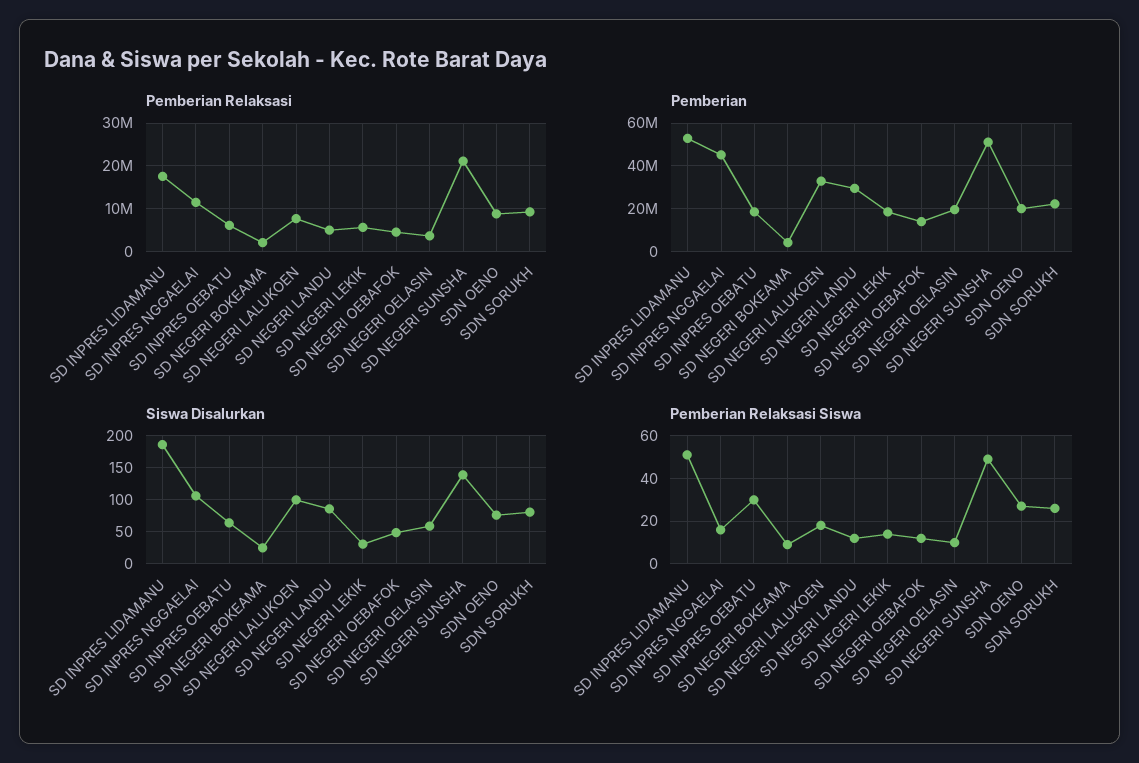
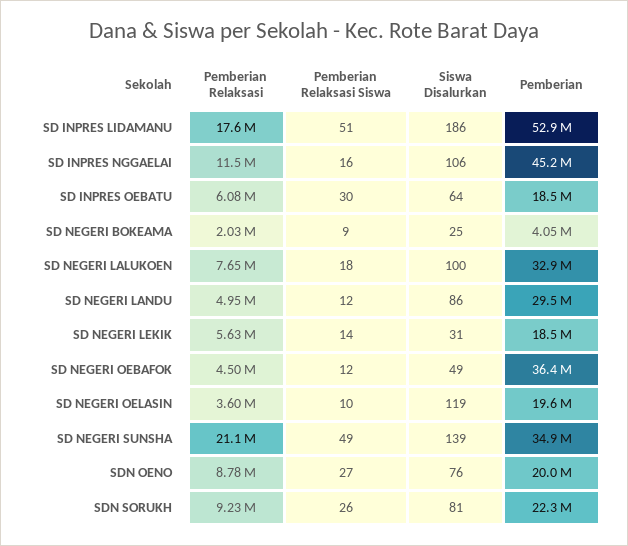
  {
    "Pemberian Relaksasi": {
      "SD INPRES LIDAMANU": 17600000,
      "SD INPRES NGGAELAI": 11500000,
      "SD INPRES OEBATU": 6080000,
      "SD NEGERI BOKEAMA": 2030000,
      "SD NEGERI LALUKOEN": 7650000,
      "SD NEGERI LANDU": 4950000,
      "SD NEGERI LEKIK": 5630000,
      "SD NEGERI OEBAFOK": 4500000,
      "SD NEGERI OELASIN": 3600000,
      "SD NEGERI SUNSHA": 21100000,
      "SDN OENO": 8780000,
      "SDN SORUKH": 9230000
    },
    "Pemberian": {
      "SD INPRES LIDAMANU": 52900000,
      "SD INPRES NGGAELAI": 45200000,
      "SD INPRES OEBATU": 18500000,
      "SD NEGERI BOKEAMA": 4050000,
      "SD NEGERI LALUKOEN": 32900000,
      "SD NEGERI LANDU": 29500000,
      "SD NEGERI LEKIK": 18500000,
-     "SD NEGERI OEBAFOK": 15000000,
+     "SD NEGERI OEBAFOK": 36400000,
      "SD NEGERI OELASIN": 19600000,
-     "SD NEGERI SUNSHA": 50000000,
+     "SD NEGERI SUNSHA": 34900000,
      "SDN OENO": 20000000,
      "SDN SORUKH": 22300000
    },
    "Siswa Disalurkan": {
      "SD INPRES LIDAMANU": 186,
      "SD INPRES NGGAELAI": 106,
      "SD INPRES OEBATU": 64,
      "SD NEGERI BOKEAMA": 25,
      "SD NEGERI LALUKOEN": 100,
      "SD NEGERI LANDU": 86,
      "SD NEGERI LEKIK": 31,
      "SD NEGERI OEBAFOK": 49,
-     "SD NEGERI OELASIN": 60,
+     "SD NEGERI OELASIN": 119,
      "SD NEGERI SUNSHA": 139,
      "SDN OENO": 76,
      "SDN SORUKH": 81
    },
    "Pemberian Relaksasi Siswa": {
      "SD INPRES LIDAMANU": 51,
      "SD INPRES NGGAELAI": 16,
      "SD INPRES OEBATU": 30,
      "SD NEGERI BOKEAMA": 9,
      "SD NEGERI LALUKOEN": 18,
      "SD NEGERI LANDU": 12,
      "SD NEGERI LEKIK": 14,
      "SD NEGERI OEBAFOK": 12,
      "SD NEGERI OELASIN": 10,
      "SD NEGERI SUNSHA": 49,
      "SDN OENO": 27,
      "SDN SORUKH": 26
    }
  }

